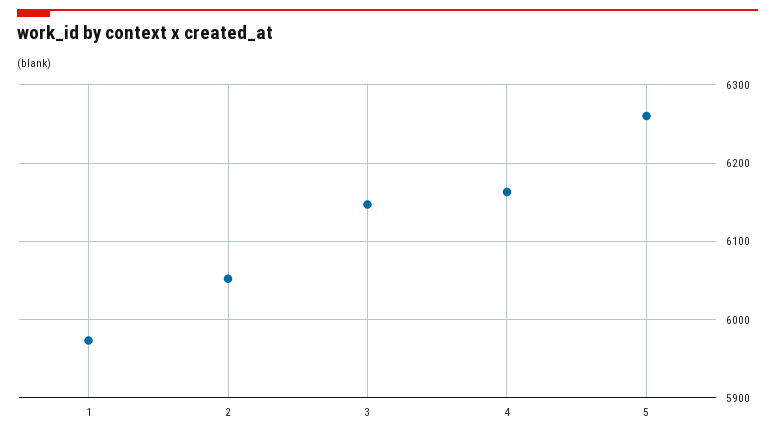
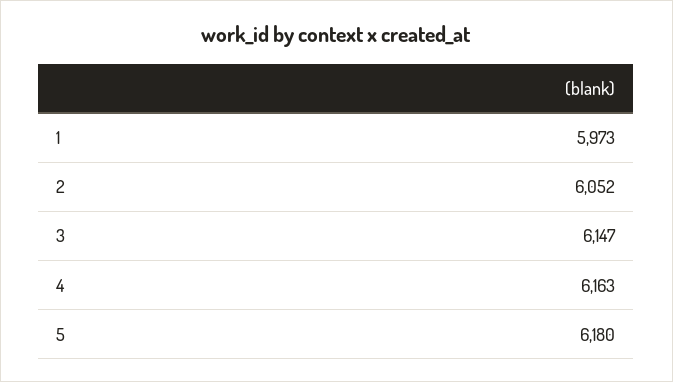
  {
    "1": 5973,
    "2": 6052,
    "3": 6147,
    "4": 6163,
-   "5": 6260
+   "5": 6180
  }

